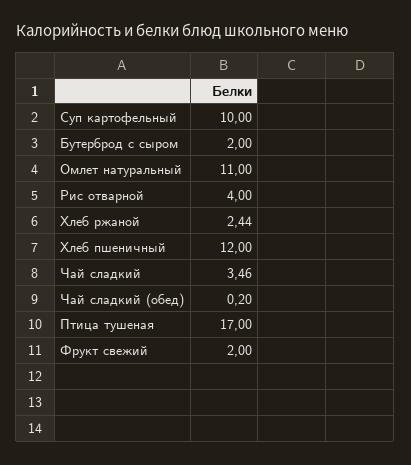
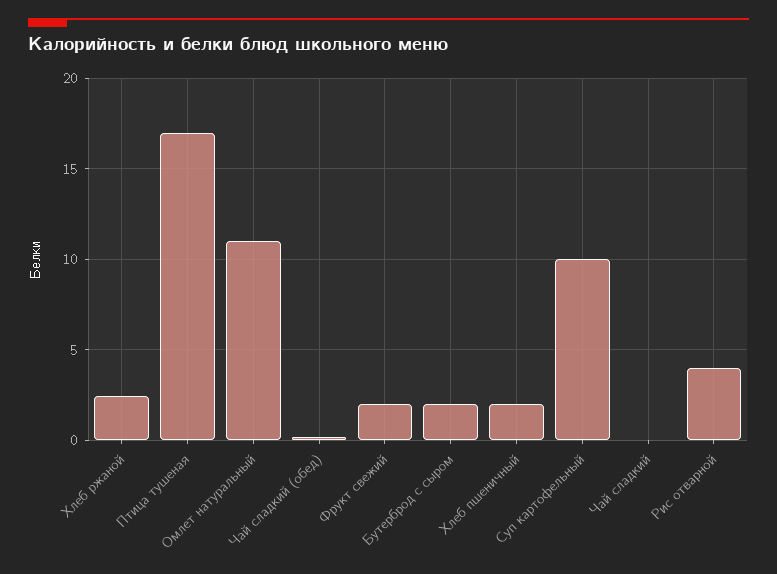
  {
    "Суп картофельный": 10,
    "Бутерброд с сыром": 2,
    "Омлет натуральный": 11,
    "Рис отварной": 4,
    "Хлеб ржаной": 2.44,
-   "Хлеб пшеничный": 12,
+   "Хлеб пшеничный": 2,
-   "Чай сладкий": 3.46,
+   "Чай сладкий": 0,
    "Чай сладкий (обед)": 0.2,
    "Птица тушеная": 17,
    "Фрукт свежий": 2
  }

